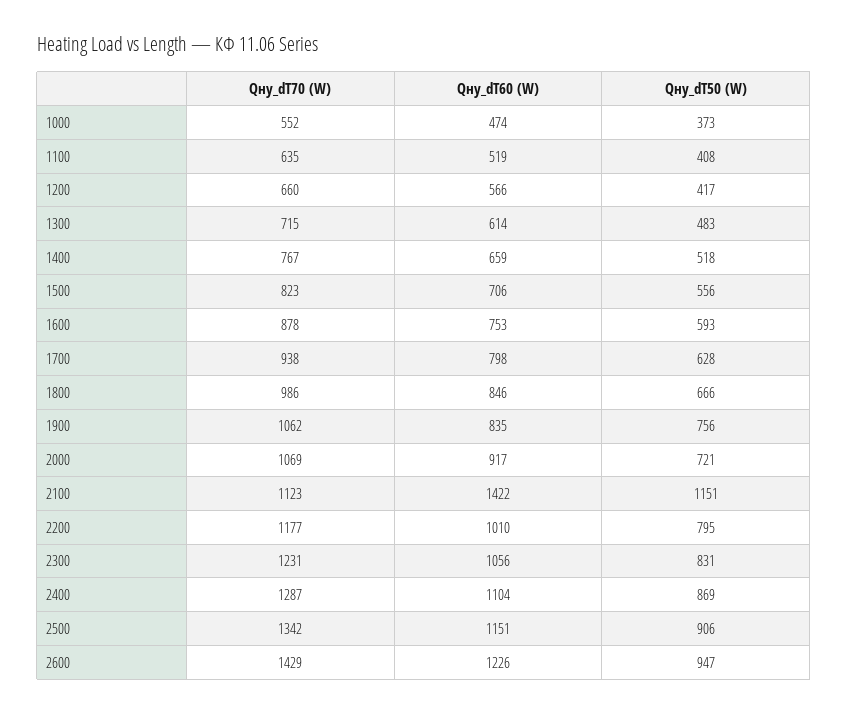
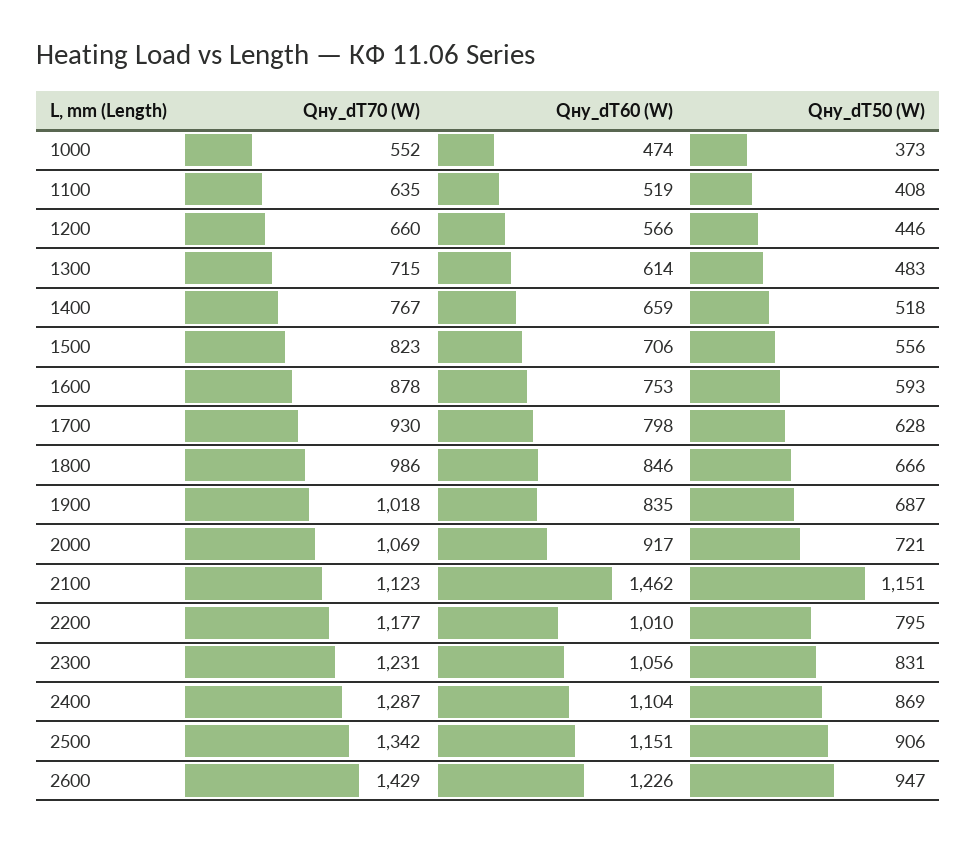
  {
    "Qну_dT70 (W)": {
      "1000": 552,
      "1100": 635,
      "1200": 660,
      "1300": 715,
      "1400": 767,
      "1500": 823,
      "1600": 878,
-     "1700": 938,
+     "1700": 930,
      "1800": 986,
-     "1900": 1062,
+     "1900": 1018,
      "2000": 1069,
      "2100": 1123,
      "2200": 1177,
      "2300": 1231,
      "2400": 1287,
      "2500": 1342,
      "2600": 1429
    },
    "Qну_dT60 (W)": {
      "1000": 474,
      "1100": 519,
      "1200": 566,
      "1300": 614,
      "1400": 659,
      "1500": 706,
      "1600": 753,
      "1700": 798,
      "1800": 846,
      "1900": 835,
      "2000": 917,
-     "2100": 1422,
+     "2100": 1462,
      "2200": 1010,
      "2300": 1056,
      "2400": 1104,
      "2500": 1151,
      "2600": 1226
    },
    "Qну_dT50 (W)": {
      "1000": 373,
      "1100": 408,
-     "1200": 417,
+     "1200": 446,
      "1300": 483,
      "1400": 518,
      "1500": 556,
      "1600": 593,
      "1700": 628,
      "1800": 666,
-     "1900": 756,
+     "1900": 687,
      "2000": 721,
      "2100": 1151,
      "2200": 795,
      "2300": 831,
      "2400": 869,
      "2500": 906,
      "2600": 947
    }
  }

